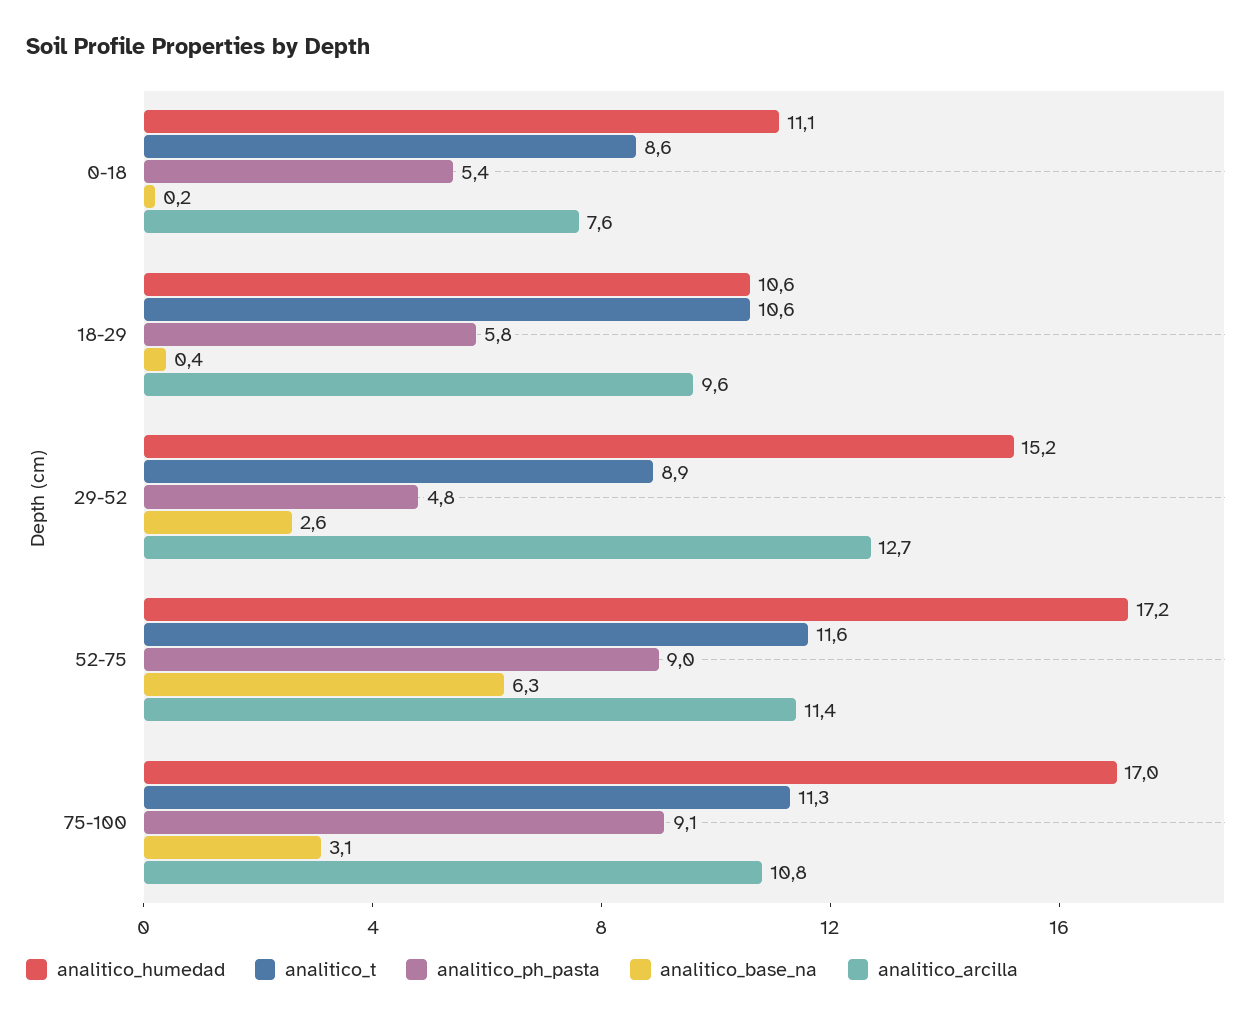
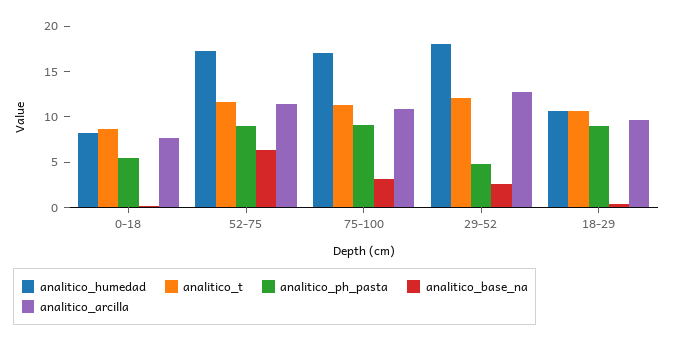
  {
    "analitico_humedad": {
-     "0-18": 11.1,
+     "0-18": 8,
      "18-29": 10.6,
-     "29-52": 15.2,
+     "29-52": 18,
      "52-75": 17.2,
      "75-100": 17
    },
    "analitico_t": {
      "0-18": 8.6,
      "18-29": 10.6,
-     "29-52": 8.9,
+     "29-52": 12,
      "52-75": 11.6,
      "75-100": 11.3
    },
    "analitico_ph_pasta": {
      "0-18": 5.4,
-     "18-29": 5.8,
+     "18-29": 9,
      "29-52": 4.8,
      "52-75": 9,
      "75-100": 9.1
    },
    "analitico_base_na": {
      "0-18": 0.2,
      "18-29": 0.4,
      "29-52": 2.6,
      "52-75": 6.3,
      "75-100": 3.1
    },
    "analitico_arcilla": {
      "0-18": 7.6,
      "18-29": 9.6,
      "29-52": 12.7,
      "52-75": 11.4,
      "75-100": 10.8
    }
  }

